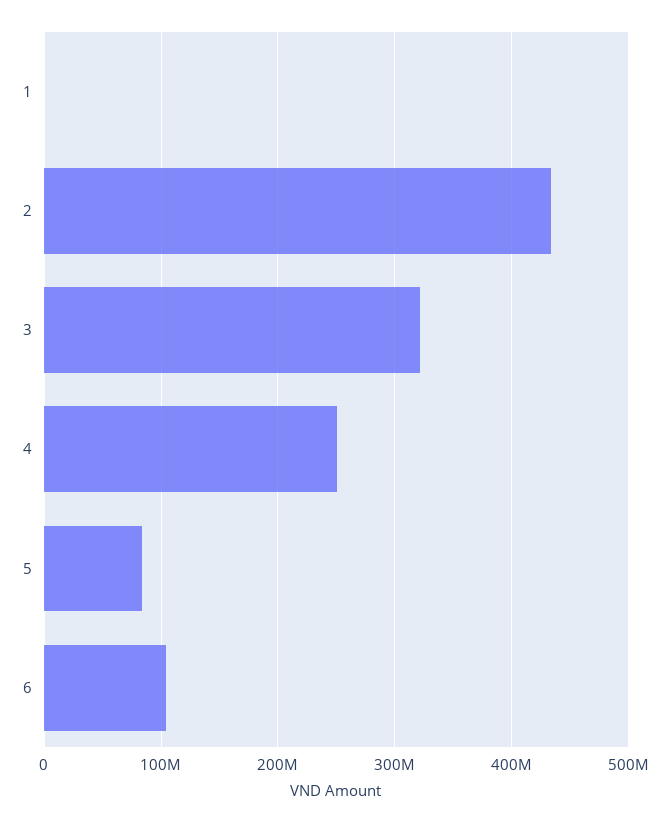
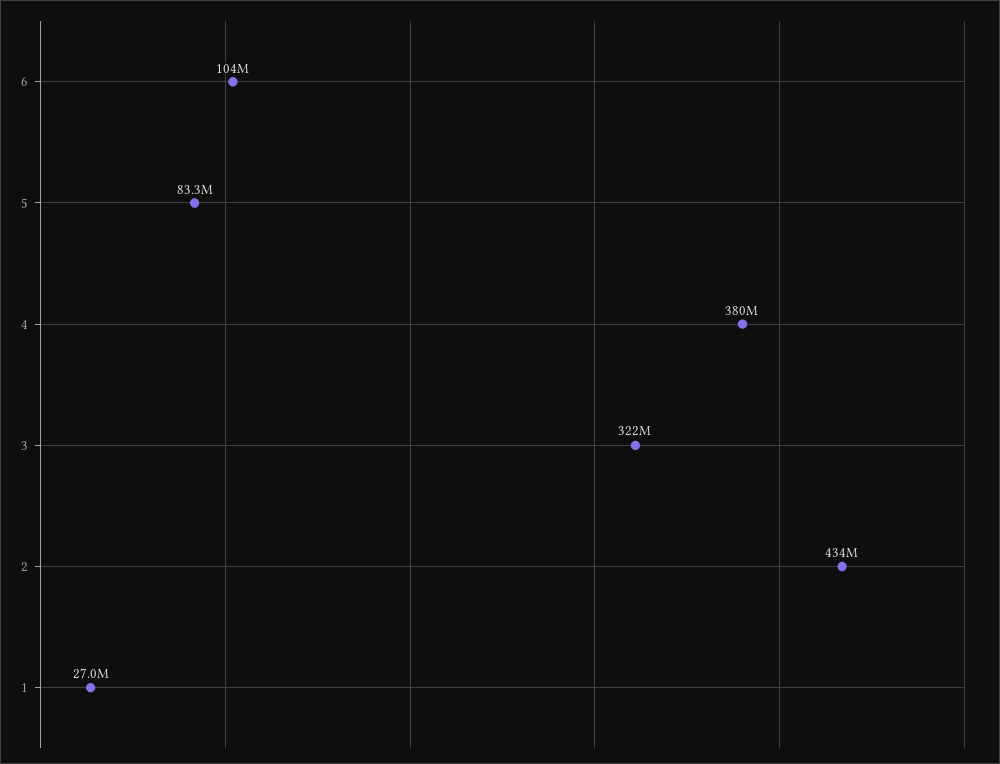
  {
-   "1": 0,
+   "1": 27000000,
    "2": 434000000,
    "3": 322000000,
-   "4": 250000000,
+   "4": 380000000,
    "5": 83300000,
    "6": 104000000
  }

